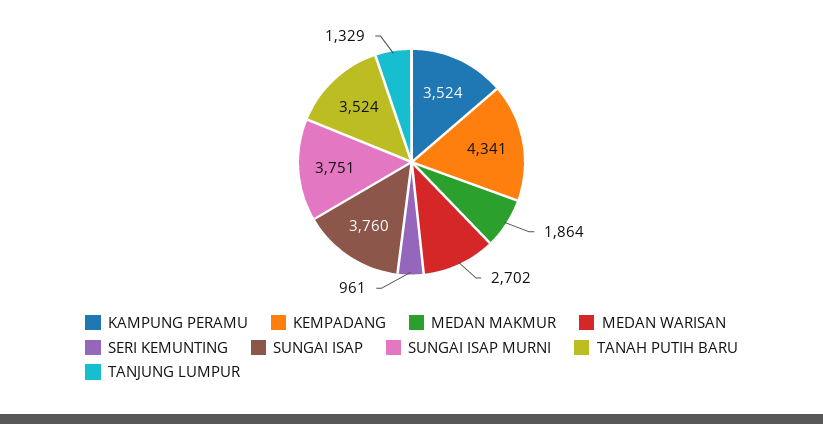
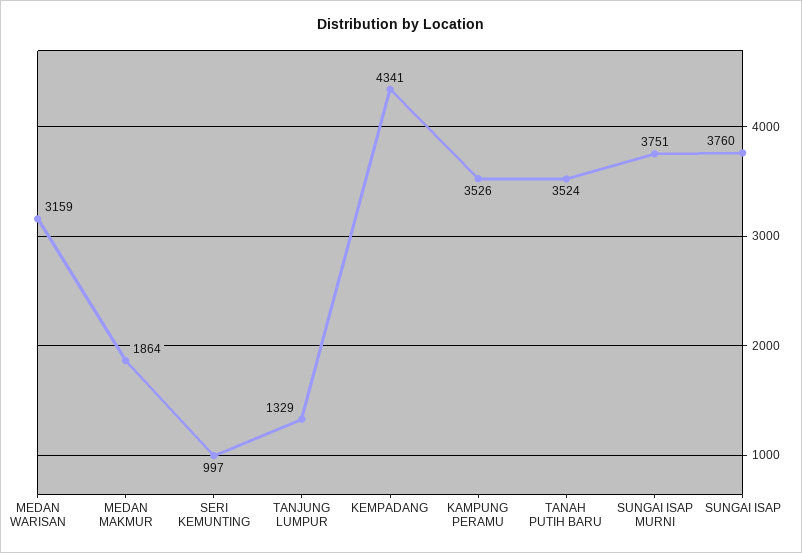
  {
-   "KAMPUNG PERAMU": 3524,
+   "KAMPUNG PERAMU": 3526,
    "KEMPADANG": 4341,
    "MEDAN MAKMUR": 1864,
-   "MEDAN WARISAN": 2702,
+   "MEDAN WARISAN": 3159,
-   "SERI KEMUNTING": 961,
+   "SERI KEMUNTING": 997,
    "SUNGAI ISAP": 3760,
    "SUNGAI ISAP MURNI": 3751,
    "TANAH PUTIH BARU": 3524,
    "TANJUNG LUMPUR": 1329
  }

